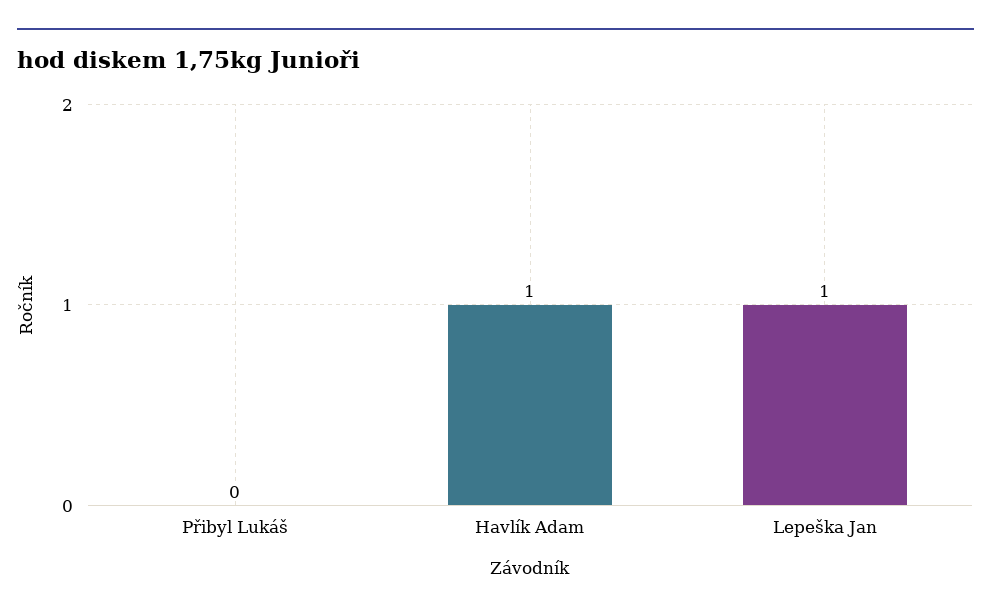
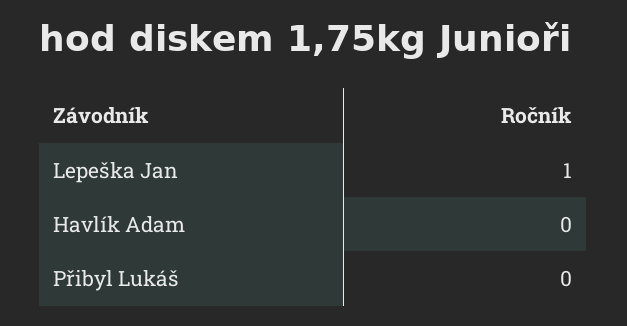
  {
    "Přibyl Lukáš": 0,
-   "Havlík Adam": 1,
+   "Havlík Adam": 0,
    "Lepeška Jan": 1
  }

